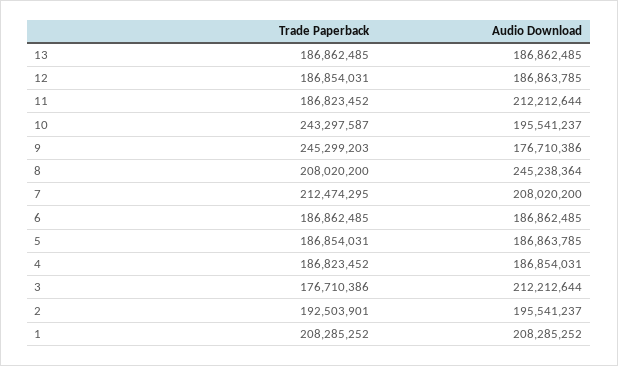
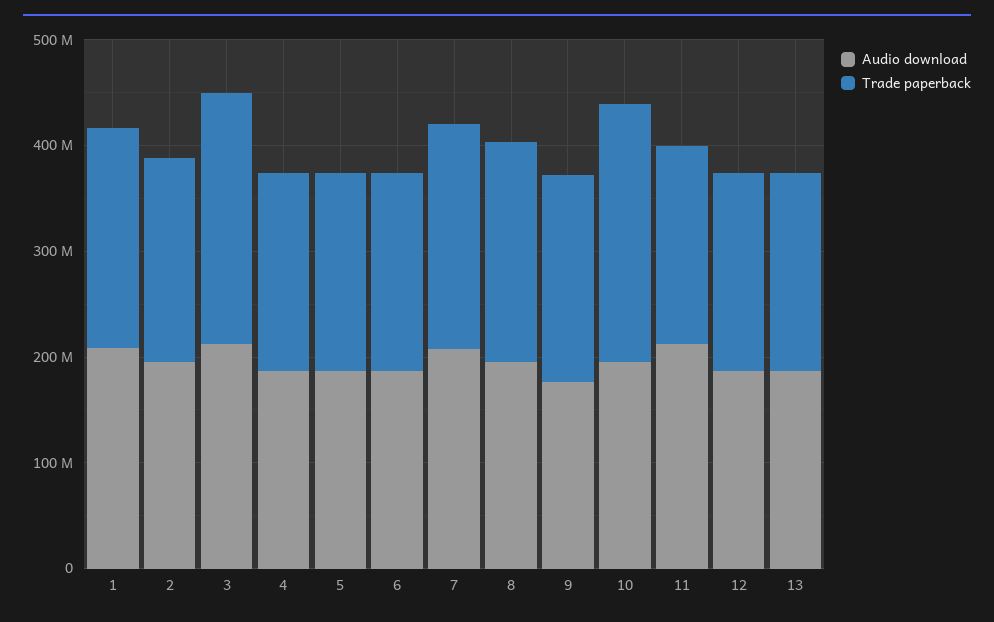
  {
    "Trade Paperback": {
      "13": 186862485,
      "12": 186854031,
      "11": 186823452,
      "10": 243297587,
-     "9": 245299203,
+     "9": 200000000,
      "8": 208020200,
      "7": 212474295,
      "6": 186862485,
      "5": 186854031,
      "4": 186823452,
-     "3": 176710386,
+     "3": 240000000,
      "2": 192503901,
      "1": 208285252
    },
    "Audio Download": {
      "13": 186862485,
      "12": 186863785,
      "11": 212212644,
      "10": 195541237,
      "9": 176710386,
-     "8": 245238364,
+     "8": 200000000,
      "7": 208020200,
      "6": 186862485,
      "5": 186863785,
      "4": 186854031,
      "3": 212212644,
      "2": 195541237,
      "1": 208285252
    }
  }

